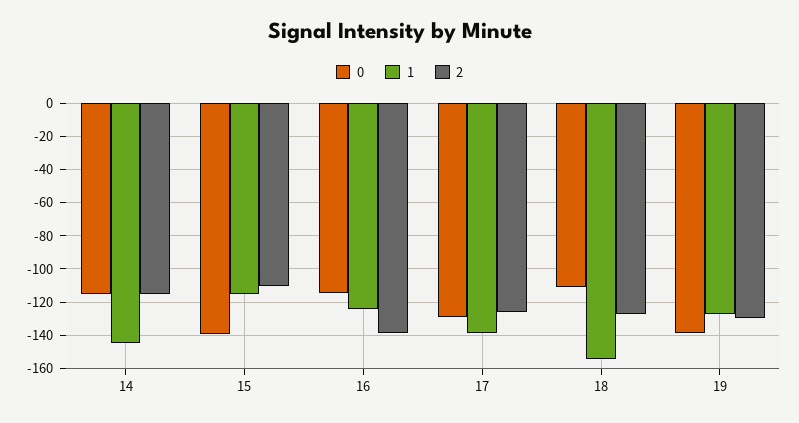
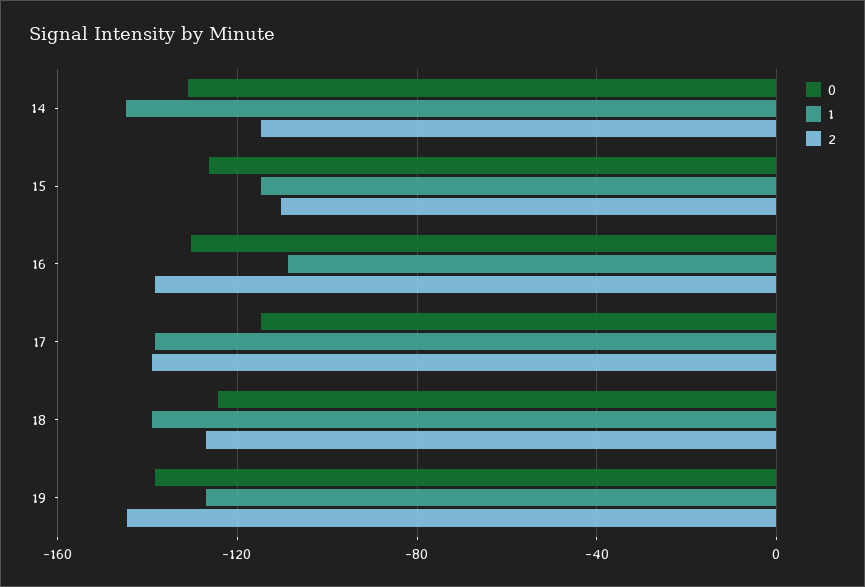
  {
    "0": {
-     "14": -115,
+     "14": -130,
-     "15": -140,
+     "15": -125,
-     "16": -115,
+     "16": -130,
-     "17": -130,
+     "17": -115,
-     "18": -110,
+     "18": -125,
      "19": -140
    },
    "1": {
      "14": -145,
      "15": -115,
-     "16": -125,
+     "16": -110,
      "17": -140,
-     "18": -155,
+     "18": -140,
      "19": -125
    },
    "2": {
      "14": -115,
      "15": -110,
      "16": -140,
-     "17": -125,
+     "17": -140,
      "18": -125,
-     "19": -130
+     "19": -145
    }
  }

